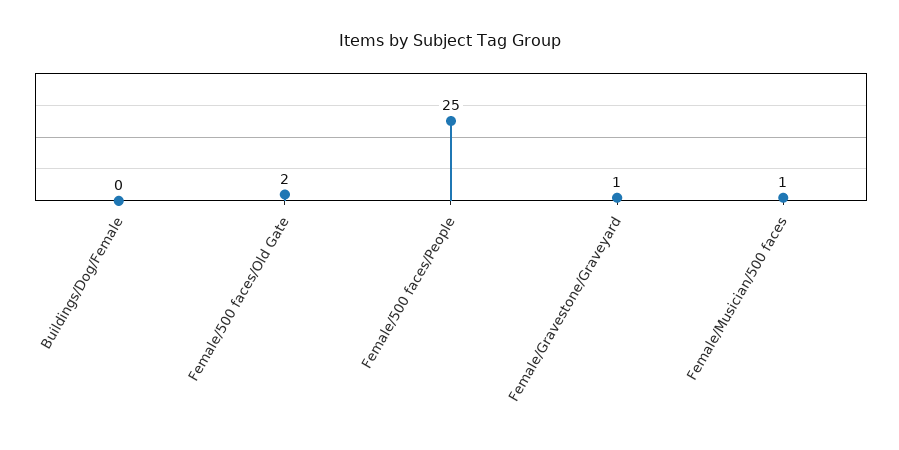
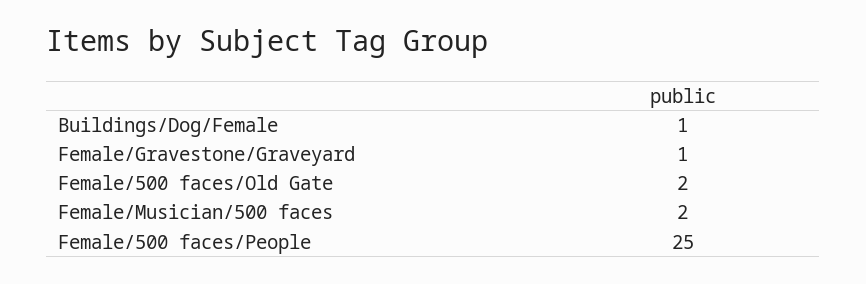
  {
-   "Buildings/Dog/Female": 0,
+   "Buildings/Dog/Female": 1,
    "Female/500 faces/Old Gate": 2,
    "Female/500 faces/People": 25,
    "Female/Gravestone/Graveyard": 1,
-   "Female/Musician/500 faces": 1
+   "Female/Musician/500 faces": 2
  }

